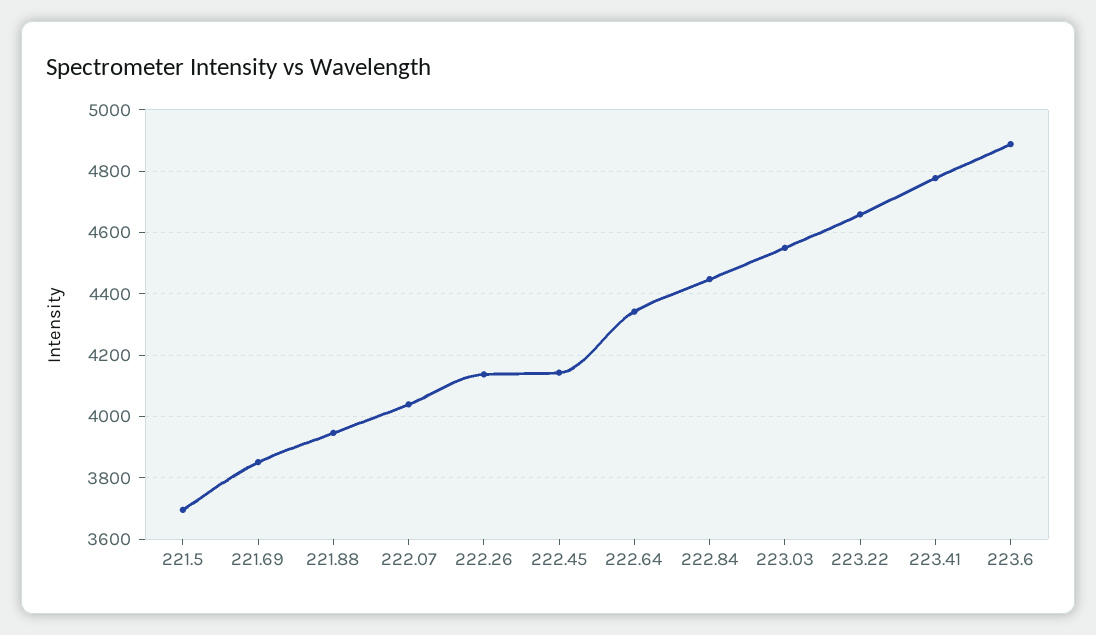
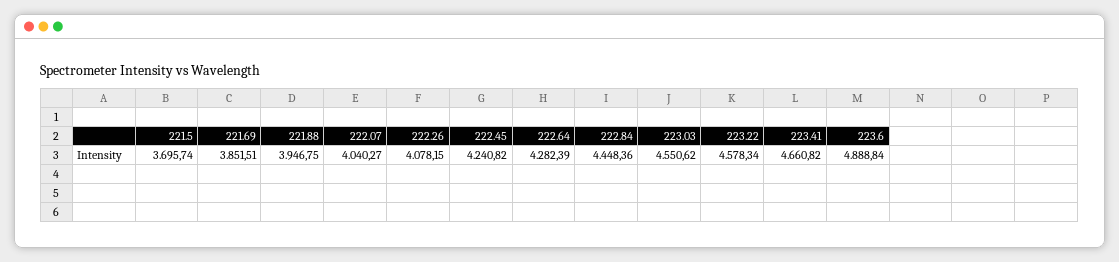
  {
    "221.5": 3695.74,
    "221.69": 3851.51,
    "221.88": 3946.75,
    "222.07": 4040.27,
-   "222.26": 4140,
+   "222.26": 4078.15,
-   "222.45": 4140,
+   "222.45": 4240.82,
-   "222.64": 4340,
+   "222.64": 4282.39,
    "222.84": 4448.36,
    "223.03": 4550.62,
-   "223.22": 4660,
+   "223.22": 4578.34,
-   "223.41": 4780,
+   "223.41": 4660.82,
    "223.6": 4888.84
  }

